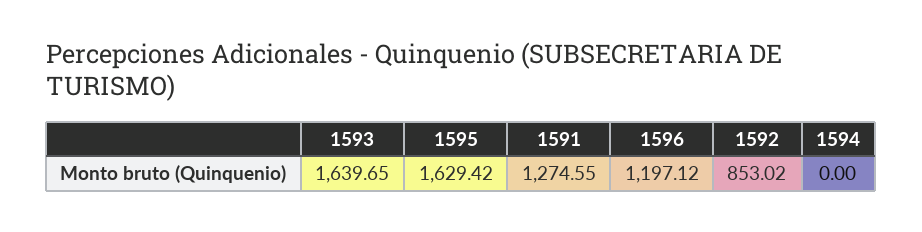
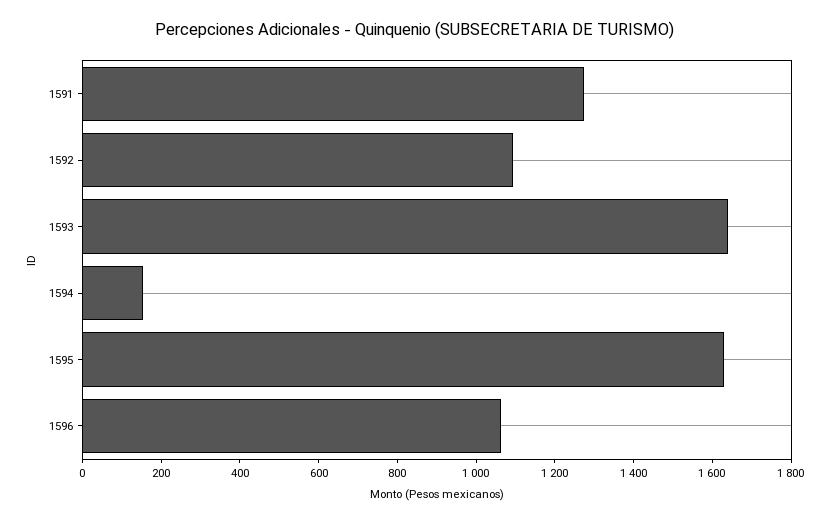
  {
    "1593": 1639.65,
    "1595": 1629.42,
    "1591": 1274.55,
-   "1596": 1197.12,
+   "1596": 1050,
-   "1592": 853.02,
+   "1592": 1100,
-   "1594": 0
+   "1594": 150
  }

